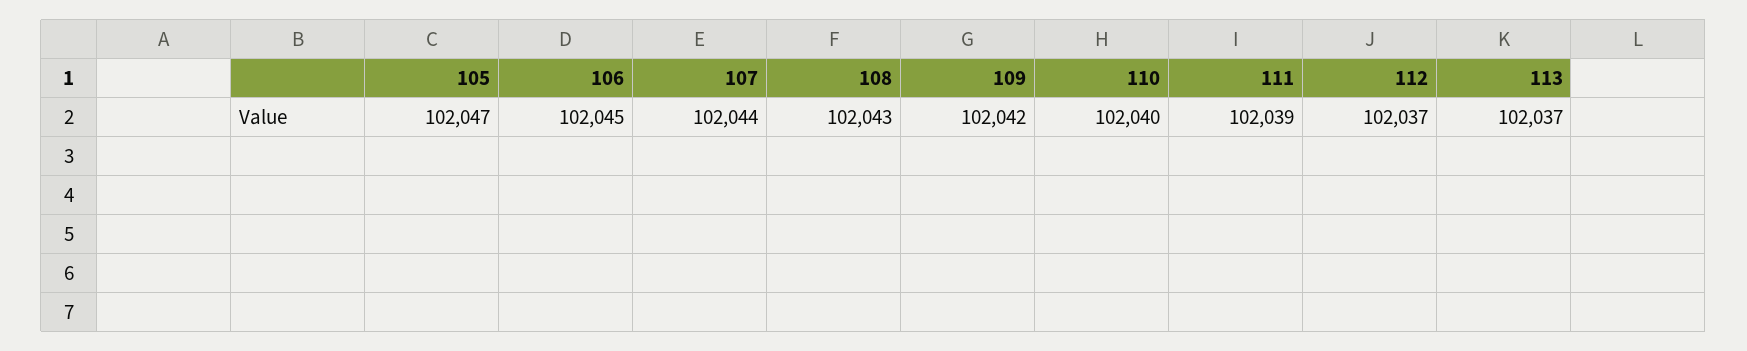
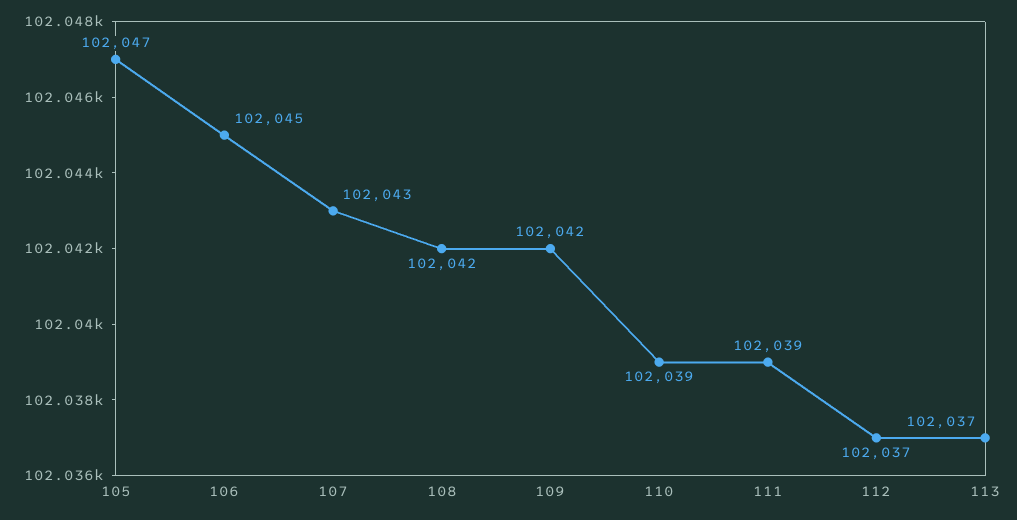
  {
    "105": 102047,
    "106": 102045,
-   "107": 102044,
+   "107": 102043,
-   "108": 102043,
+   "108": 102042,
    "109": 102042,
-   "110": 102040,
+   "110": 102039,
    "111": 102039,
    "112": 102037,
    "113": 102037
  }

